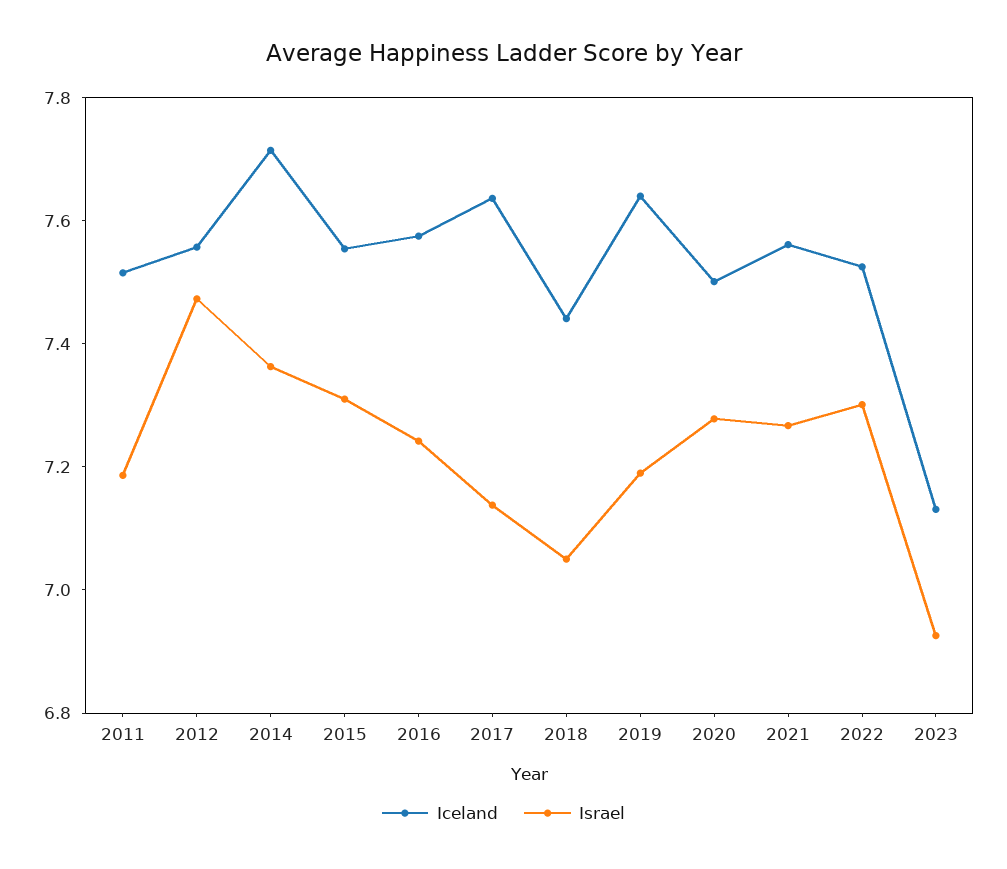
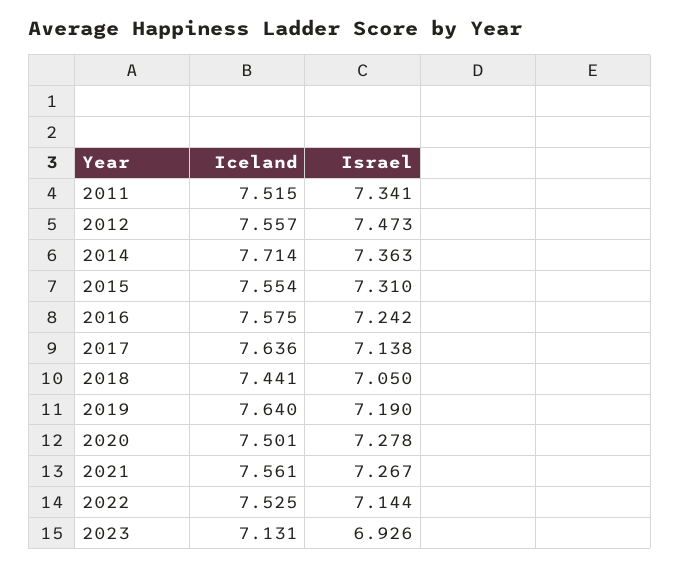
  {
    "Iceland": {
      "2011": 7.515,
      "2012": 7.557,
      "2014": 7.714,
      "2015": 7.554,
      "2016": 7.575,
      "2017": 7.636,
      "2018": 7.441,
      "2019": 7.64,
      "2020": 7.501,
      "2021": 7.561,
      "2022": 7.525,
      "2023": 7.131
    },
    "Israel": {
-     "2011": 7.2,
+     "2011": 7.341,
      "2012": 7.473,
      "2014": 7.363,
      "2015": 7.31,
      "2016": 7.242,
      "2017": 7.138,
      "2018": 7.05,
      "2019": 7.19,
      "2020": 7.278,
      "2021": 7.267,
-     "2022": 7.3,
+     "2022": 7.144,
      "2023": 6.926
    }
  }

